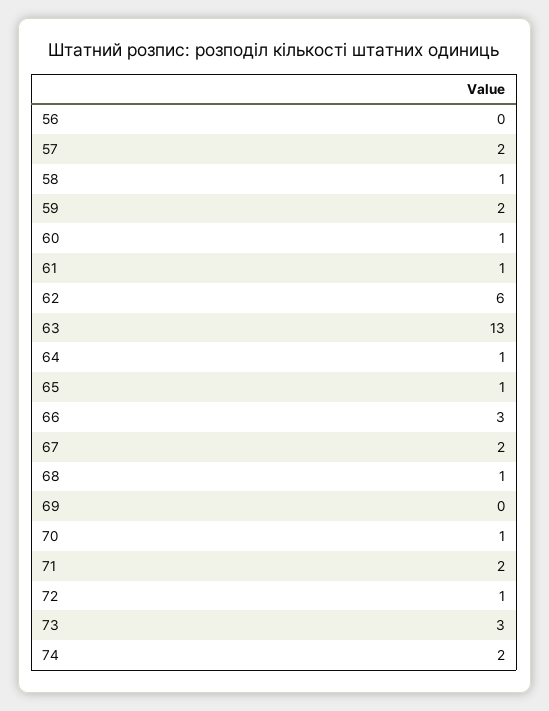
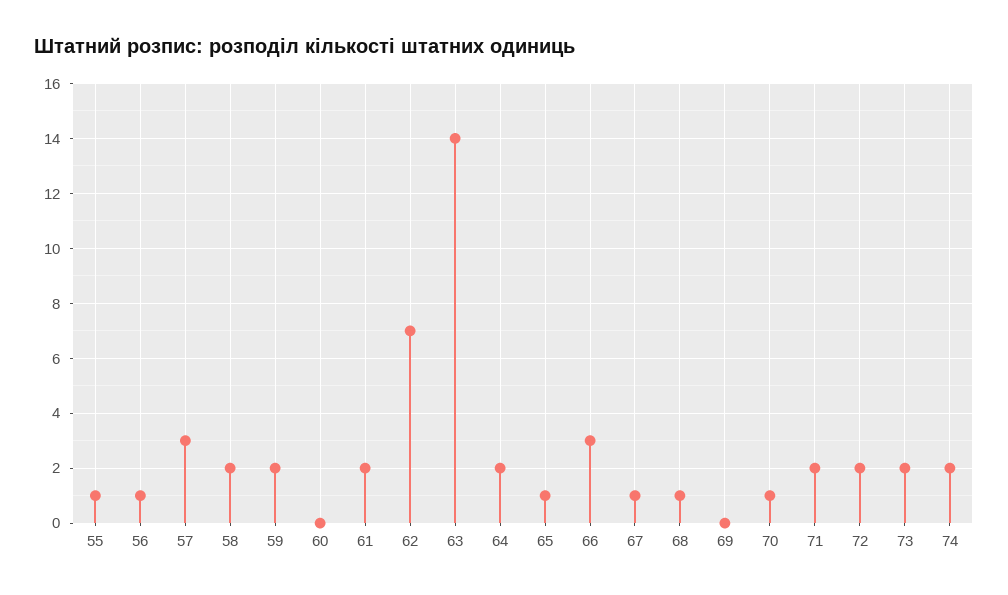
  {
-   "56": 0,
+   "56": 1,
-   "57": 2,
+   "57": 3,
-   "58": 1,
+   "58": 2,
    "59": 2,
-   "60": 1,
+   "60": 0,
-   "61": 1,
+   "61": 2,
-   "62": 6,
+   "62": 7,
-   "63": 13,
+   "63": 14,
-   "64": 1,
+   "64": 2,
    "65": 1,
    "66": 3,
-   "67": 2,
+   "67": 1,
    "68": 1,
    "69": 0,
    "70": 1,
    "71": 2,
-   "72": 1,
+   "72": 2,
-   "73": 3,
+   "73": 2,
-   "74": 2
+   "74": 2,
+   "55": 1
  }

